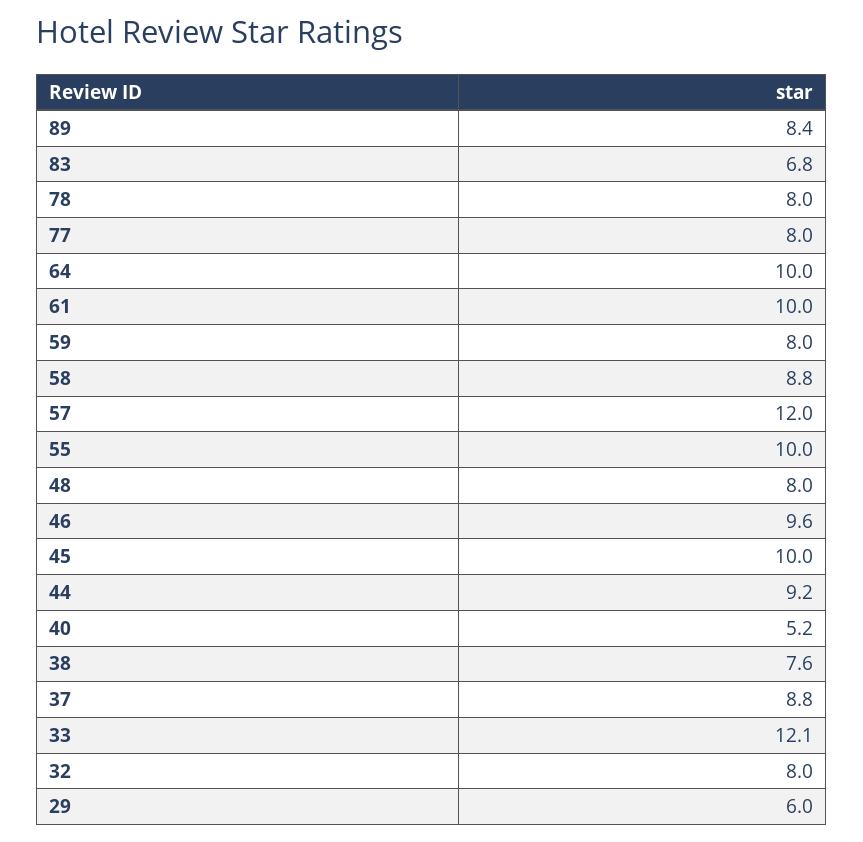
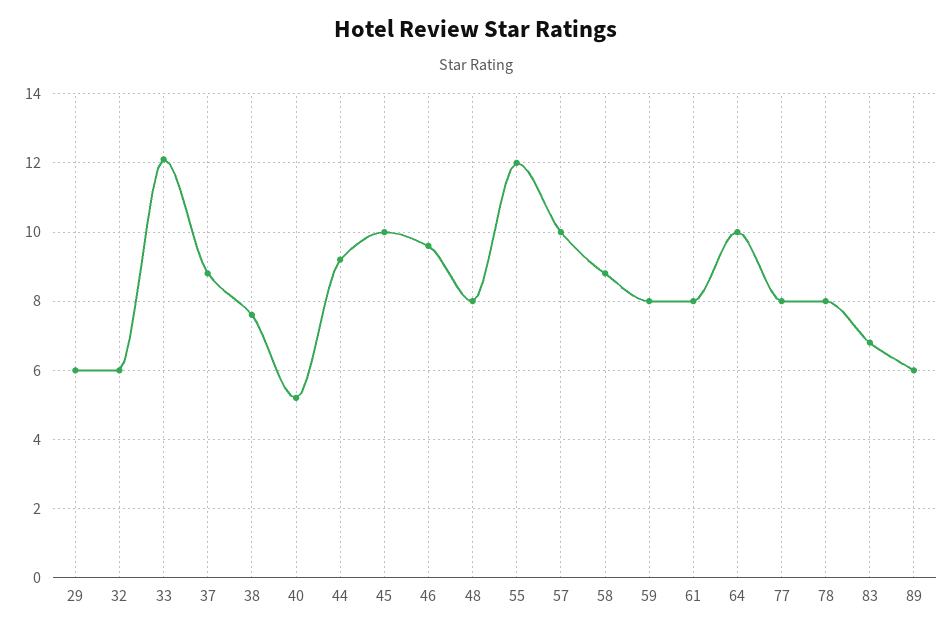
  {
-   "89": 8.4,
+   "89": 6,
    "83": 6.8,
    "78": 8,
    "77": 8,
    "64": 10,
-   "61": 10,
+   "61": 8,
    "59": 8,
    "58": 8.8,
-   "57": 12,
+   "57": 10,
-   "55": 10,
+   "55": 12,
    "48": 8,
    "46": 9.6,
    "45": 10,
    "44": 9.2,
    "40": 5.2,
    "38": 7.6,
    "37": 8.8,
    "33": 12.1,
-   "32": 8,
+   "32": 6,
    "29": 6
  }

